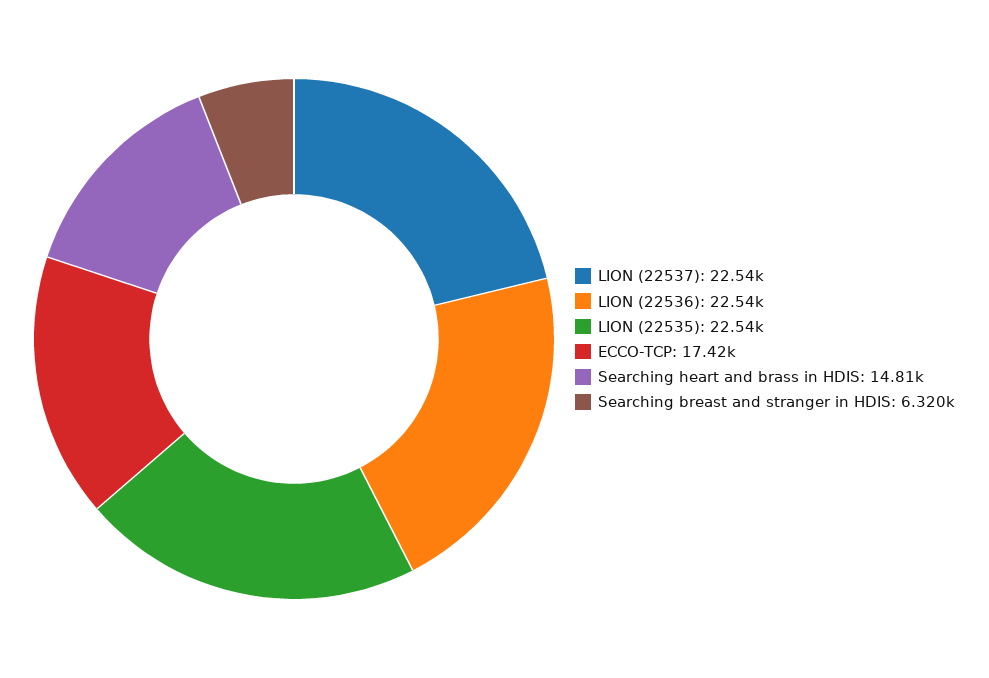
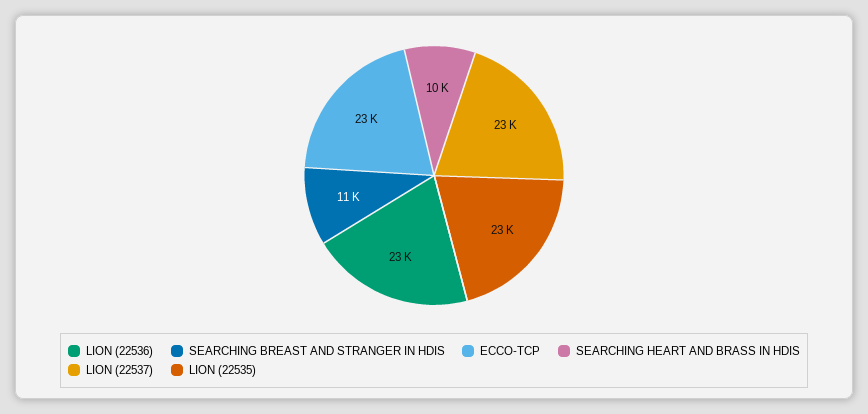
  {
    "LION (22537)": 22540,
    "LION (22536)": 22540,
    "LION (22535)": 22540,
-   "ECCO-TCP": 17420,
+   "ECCO-TCP": 23000,
-   "Searching heart and brass in HDIS": 14810,
+   "Searching heart and brass in HDIS": 10000,
-   "Searching breast and stranger in HDIS": 6320
+   "Searching breast and stranger in HDIS": 11000
  }

